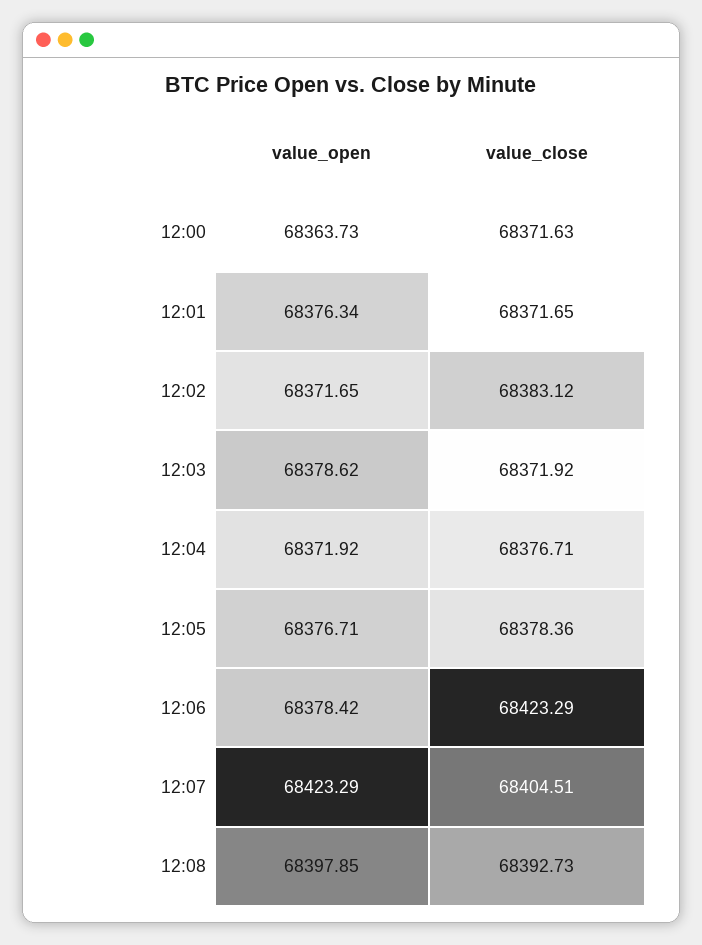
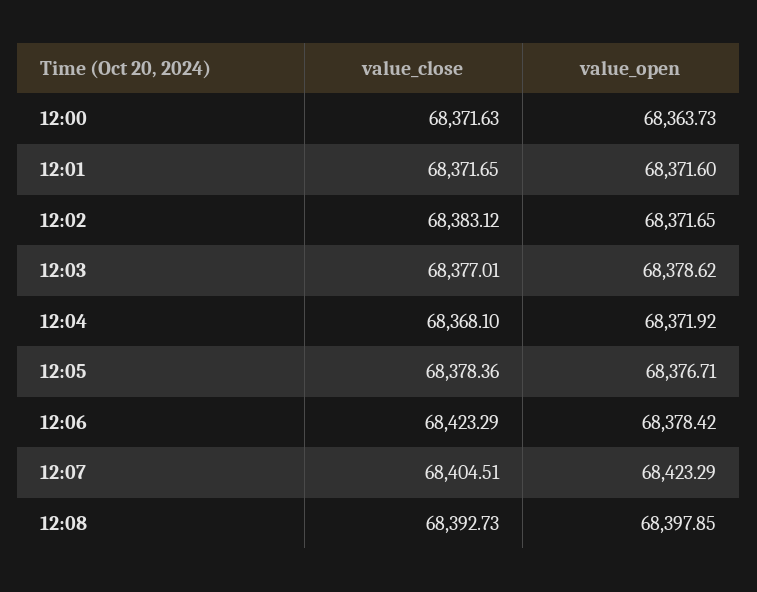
  {
    "value_open": {
      "12:00": 68363.73,
-     "12:01": 68376.34,
+     "12:01": 68371.6,
      "12:02": 68371.65,
      "12:03": 68378.62,
      "12:04": 68371.92,
      "12:05": 68376.71,
      "12:06": 68378.42,
      "12:07": 68423.29,
      "12:08": 68397.85
    },
    "value_close": {
      "12:00": 68371.63,
      "12:01": 68371.65,
      "12:02": 68383.12,
-     "12:03": 68371.92,
+     "12:03": 68377.01,
-     "12:04": 68376.71,
+     "12:04": 68368.1,
      "12:05": 68378.36,
      "12:06": 68423.29,
      "12:07": 68404.51,
      "12:08": 68392.73
    }
  }

